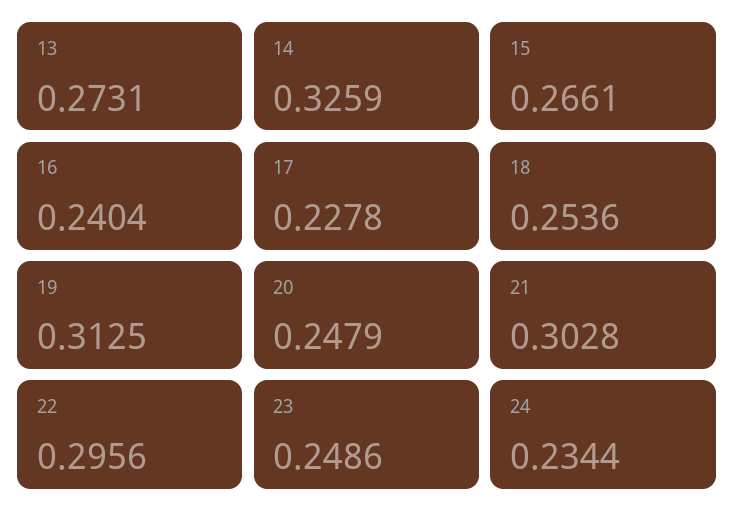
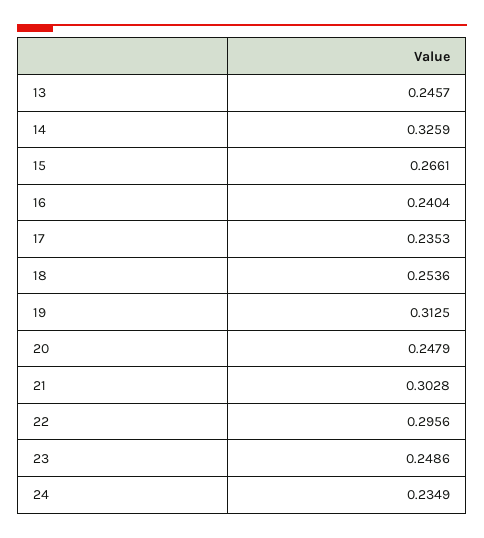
  {
-   "13": 0.2731,
+   "13": 0.2457,
    "14": 0.3259,
    "15": 0.2661,
    "16": 0.2404,
-   "17": 0.2278,
+   "17": 0.2353,
    "18": 0.2536,
    "19": 0.3125,
    "20": 0.2479,
    "21": 0.3028,
    "22": 0.2956,
    "23": 0.2486,
-   "24": 0.2344
+   "24": 0.2349
  }

